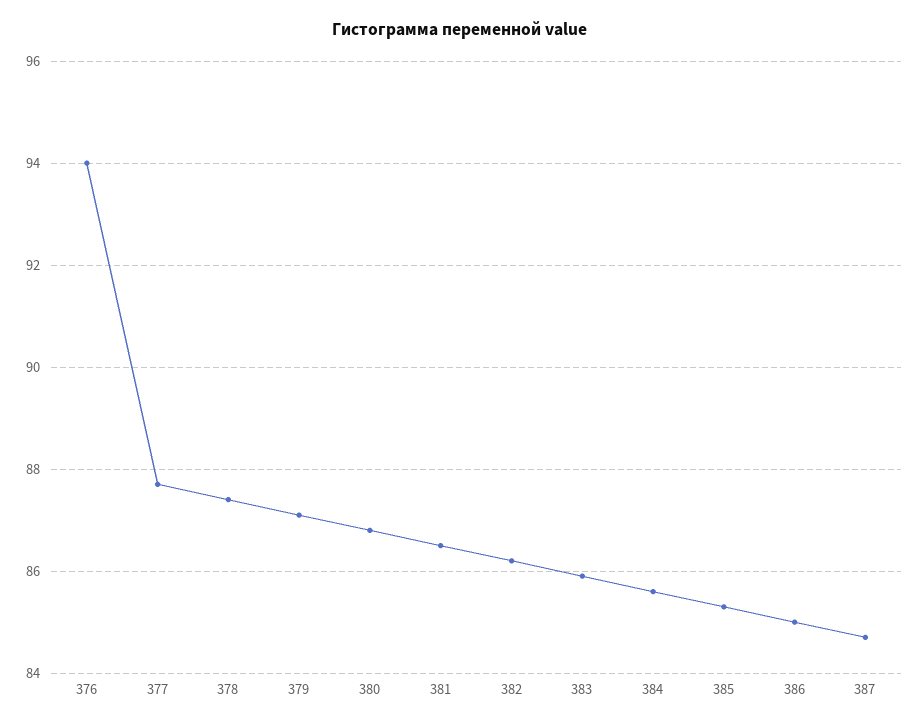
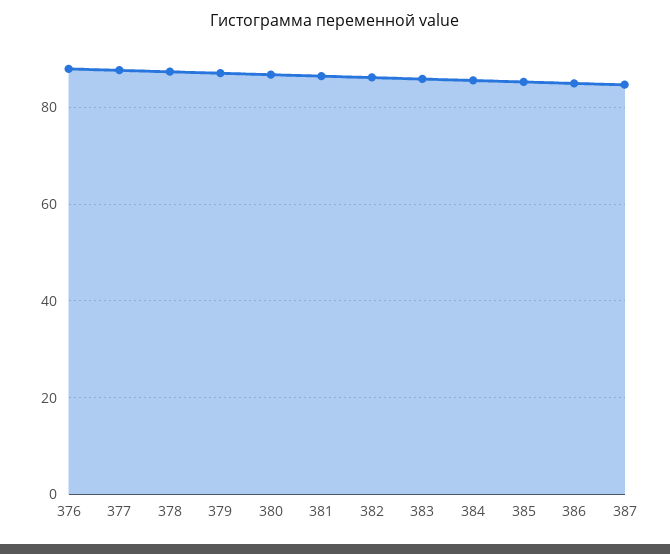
  {
-   "376": 94,
+   "376": 88,
    "377": 87.5,
    "378": 87.5,
    "379": 87,
    "380": 87,
    "381": 86.5,
    "382": 86,
    "383": 86,
    "384": 85.5,
    "385": 85.5,
    "386": 85,
    "387": 84.5
  }

